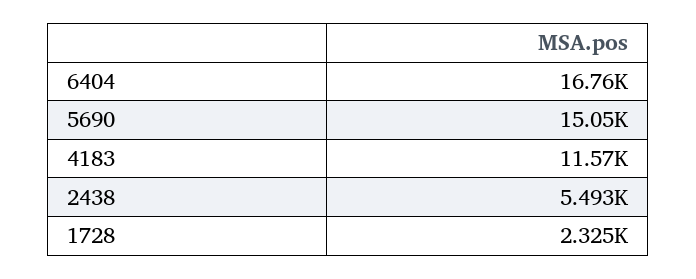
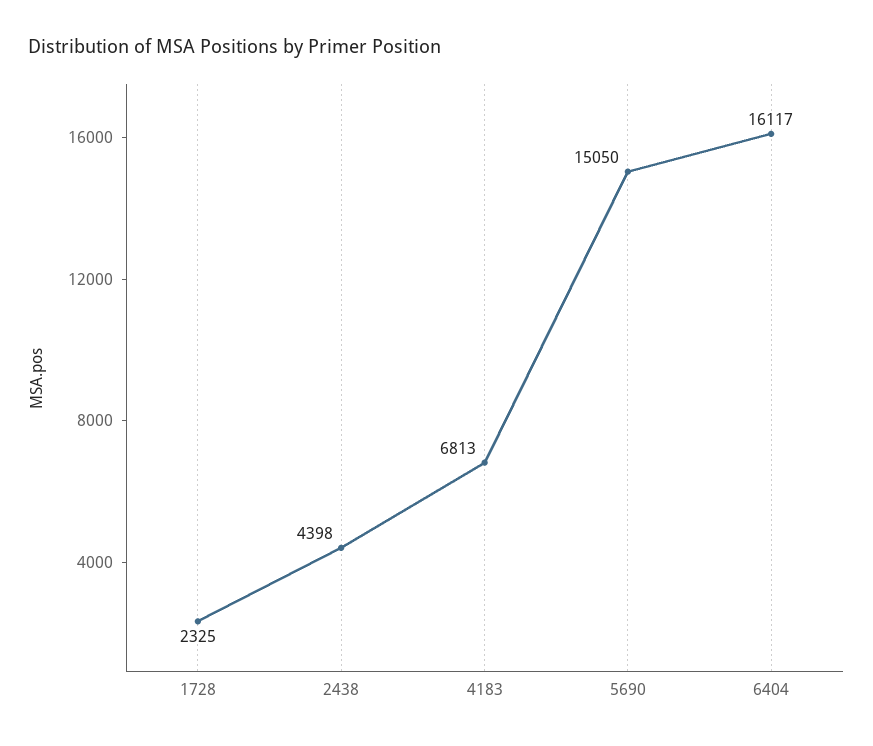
  {
-   "6404": 16760,
+   "6404": 16117,
    "5690": 15050,
-   "4183": 11570,
+   "4183": 6813,
-   "2438": 5493,
+   "2438": 4398,
    "1728": 2325
  }

